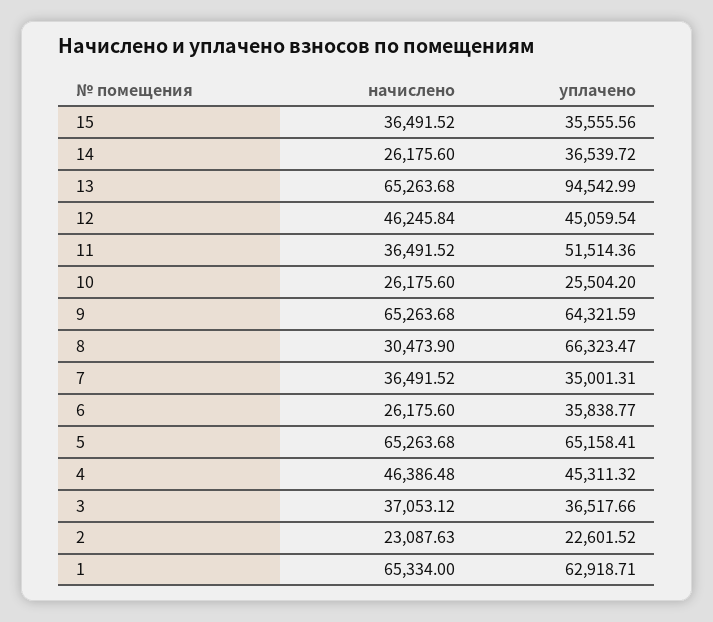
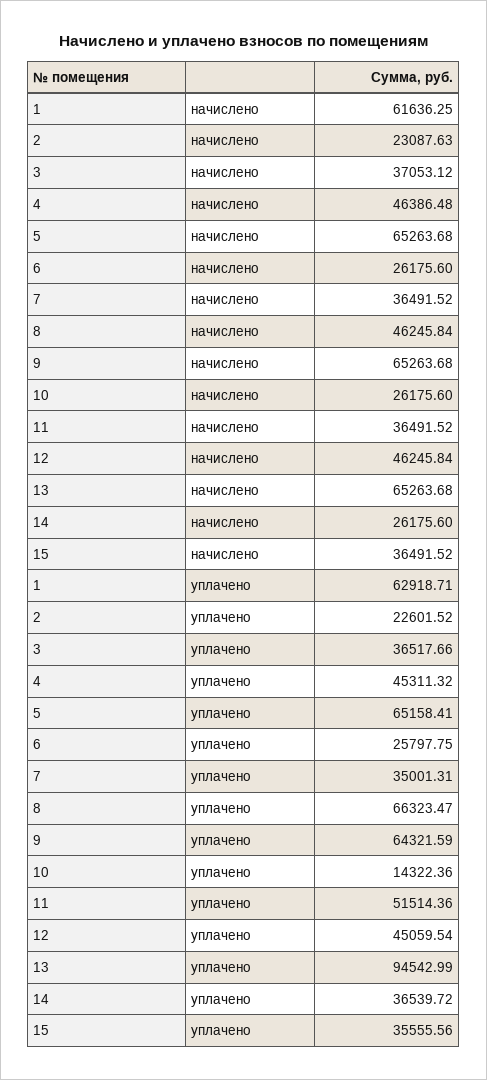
  {
    "начислено": {
      "15": 36491.52,
      "14": 26175.6,
      "13": 65263.68,
      "12": 46245.84,
      "11": 36491.52,
      "10": 26175.6,
      "9": 65263.68,
-     "8": 30473.9,
+     "8": 46245.84,
      "7": 36491.52,
      "6": 26175.6,
      "5": 65263.68,
      "4": 46386.48,
      "3": 37053.12,
      "2": 23087.63,
-     "1": 65334
+     "1": 61636.25
    },
    "уплачено": {
      "15": 35555.56,
      "14": 36539.72,
      "13": 94542.99,
      "12": 45059.54,
      "11": 51514.36,
-     "10": 25504.2,
+     "10": 14322.36,
      "9": 64321.59,
      "8": 66323.47,
      "7": 35001.31,
-     "6": 35838.77,
+     "6": 25797.75,
      "5": 65158.41,
      "4": 45311.32,
      "3": 36517.66,
      "2": 22601.52,
      "1": 62918.71
    }
  }

